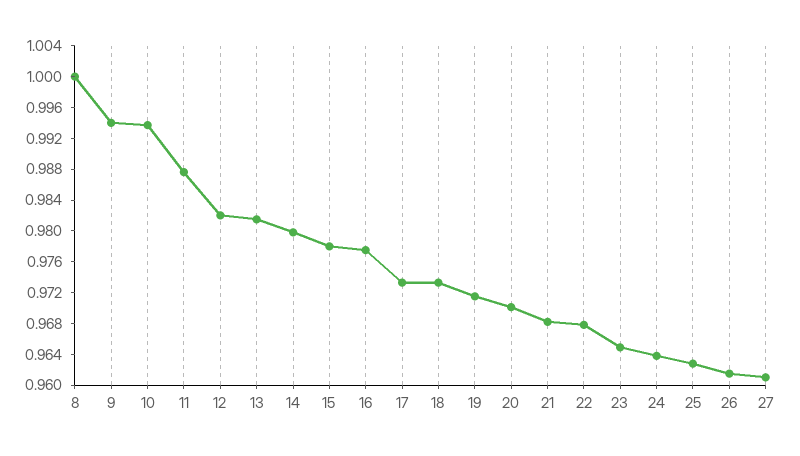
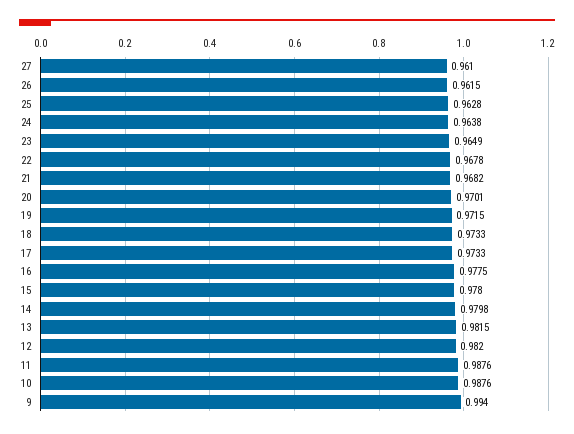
  {
-   "8": 1,
    "9": 0.994,
-   "10": 0.994,
+   "10": 0.9876,
    "11": 0.9876,
    "12": 0.982,
    "13": 0.9815,
    "14": 0.9798,
    "15": 0.978,
    "16": 0.9775,
    "17": 0.9733,
    "18": 0.9733,
    "19": 0.9715,
    "20": 0.9701,
    "21": 0.9682,
    "22": 0.9678,
    "23": 0.9649,
    "24": 0.9638,
    "25": 0.9628,
    "26": 0.9615,
    "27": 0.961
  }

